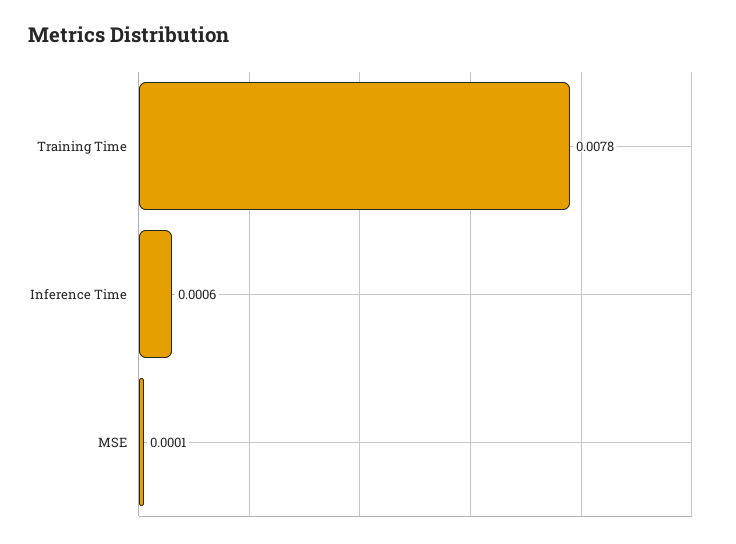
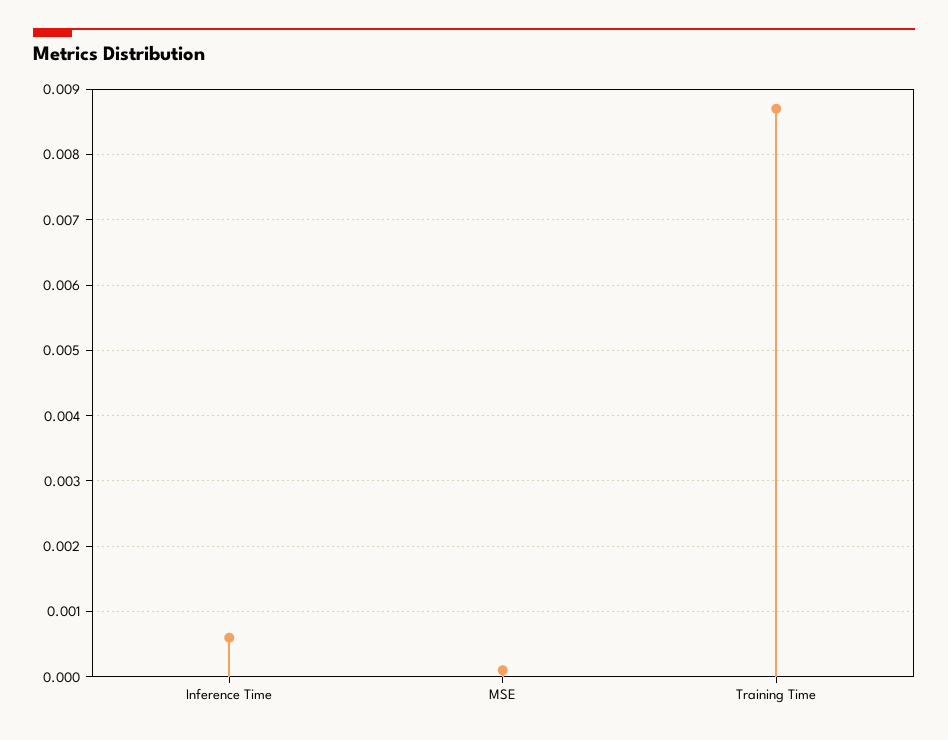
  {
-   "Training Time": 0.0078,
+   "Training Time": 0.0087,
    "Inference Time": 0.0006,
    "MSE": 0.0001
  }

